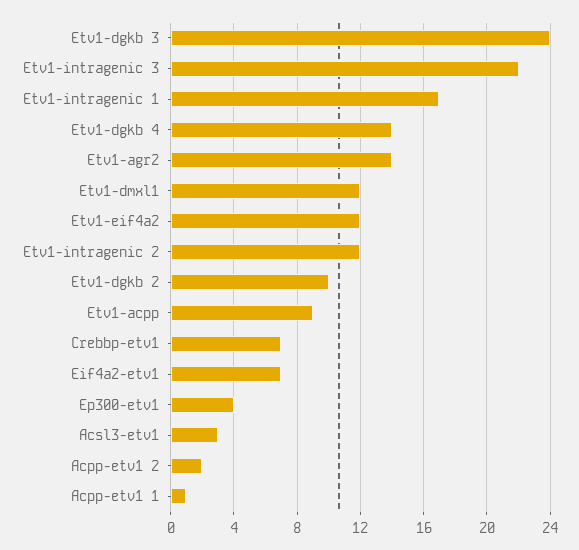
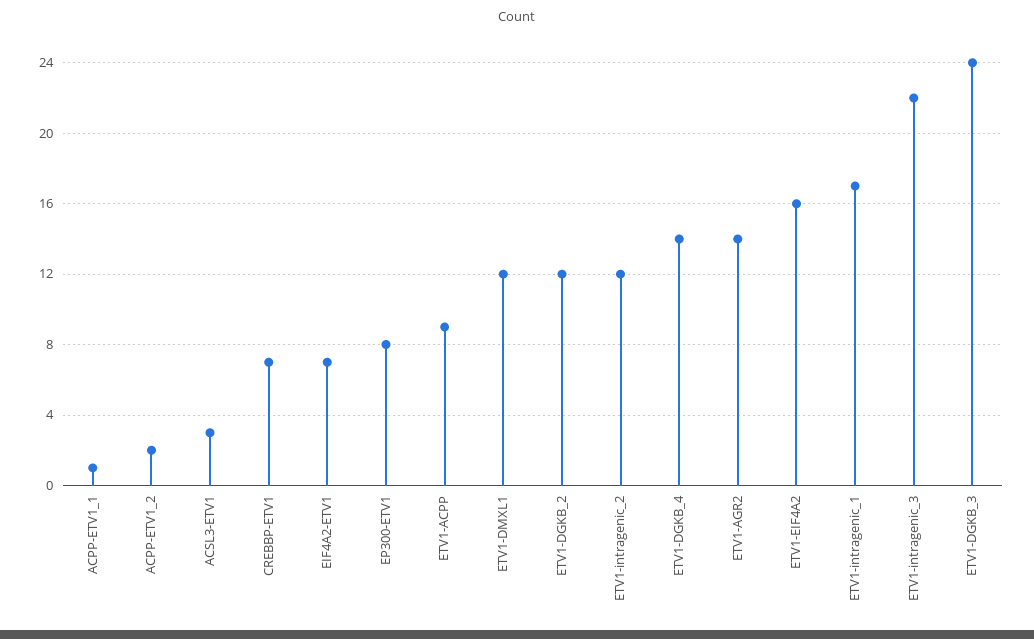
  {
    "Etv1-dgkb 3": 24,
    "Etv1-intragenic 3": 22,
    "Etv1-intragenic 1": 17,
    "Etv1-dgkb 4": 14,
    "Etv1-agr2": 14,
    "Etv1-dmxl1": 12,
-   "Etv1-eif4a2": 12,
+   "Etv1-eif4a2": 16,
    "Etv1-intragenic 2": 12,
-   "Etv1-dgkb 2": 10,
+   "Etv1-dgkb 2": 12,
    "Etv1-acpp": 9,
    "Crebbp-etv1": 7,
    "Eif4a2-etv1": 7,
-   "Ep300-etv1": 4,
+   "Ep300-etv1": 8,
    "Acsl3-etv1": 3,
    "Acpp-etv1 2": 2,
    "Acpp-etv1 1": 1
  }

